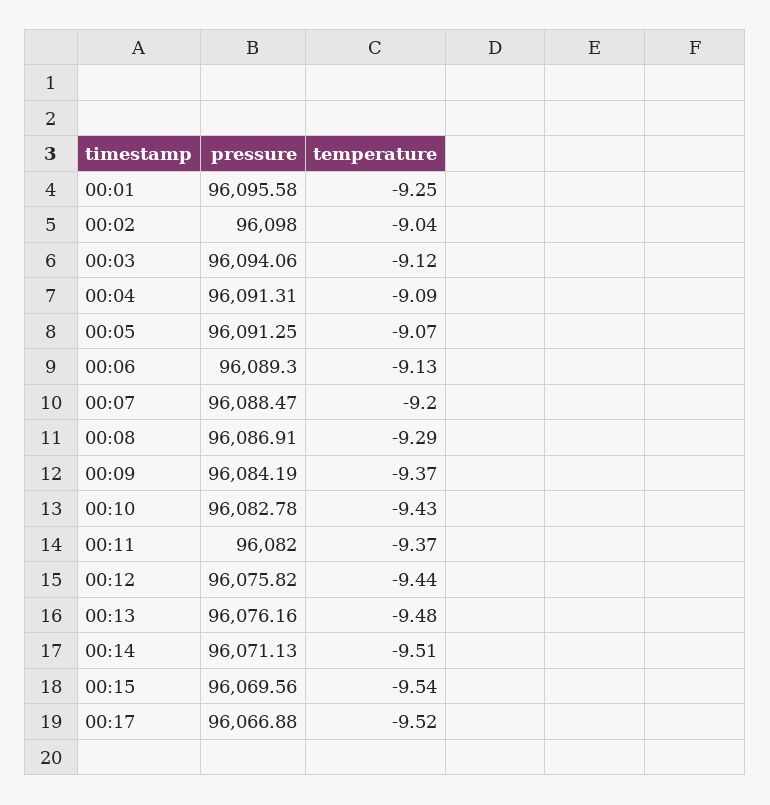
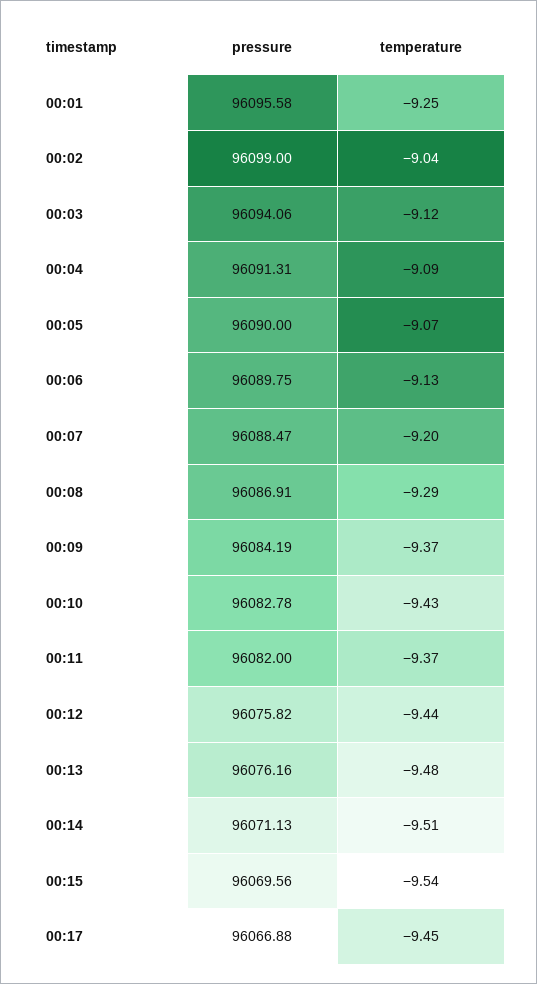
  {
    "pressure": {
      "00:01": 96095.58,
-     "00:02": 96098,
+     "00:02": 96099,
      "00:03": 96094.06,
      "00:04": 96091.31,
-     "00:05": 96091.25,
+     "00:05": 96090,
-     "00:06": 96089.3,
+     "00:06": 96089.75,
      "00:07": 96088.47,
      "00:08": 96086.91,
      "00:09": 96084.19,
      "00:10": 96082.78,
      "00:11": 96082,
      "00:12": 96075.82,
      "00:13": 96076.16,
      "00:14": 96071.13,
      "00:15": 96069.56,
      "00:17": 96066.88
    },
    "temperature": {
      "00:01": -9.25,
      "00:02": -9.04,
      "00:03": -9.12,
      "00:04": -9.09,
      "00:05": -9.07,
      "00:06": -9.13,
      "00:07": -9.2,
      "00:08": -9.29,
      "00:09": -9.37,
      "00:10": -9.43,
      "00:11": -9.37,
      "00:12": -9.44,
      "00:13": -9.48,
      "00:14": -9.51,
      "00:15": -9.54,
-     "00:17": -9.52
+     "00:17": -9.45
    }
  }

